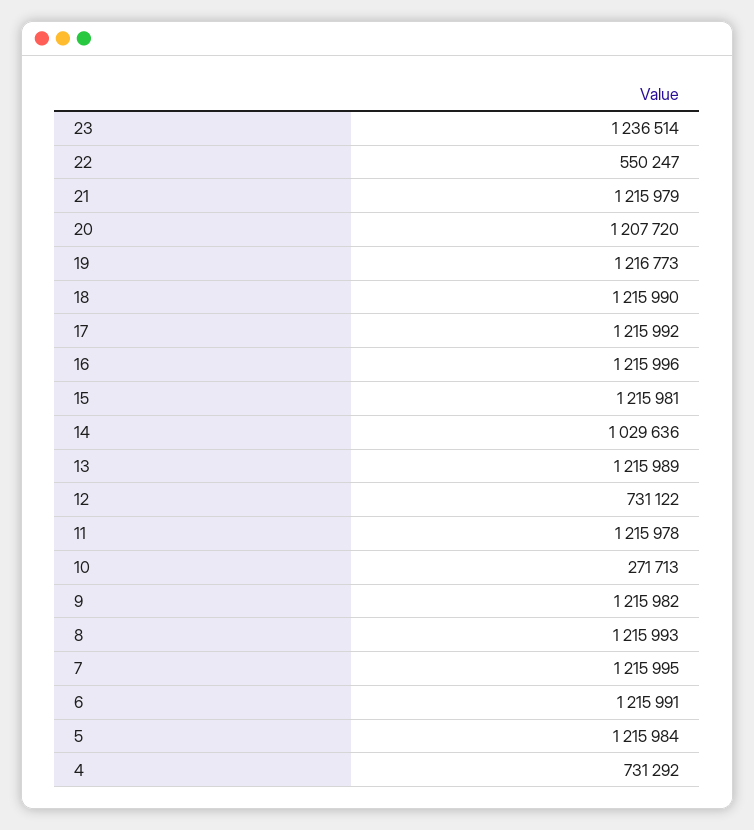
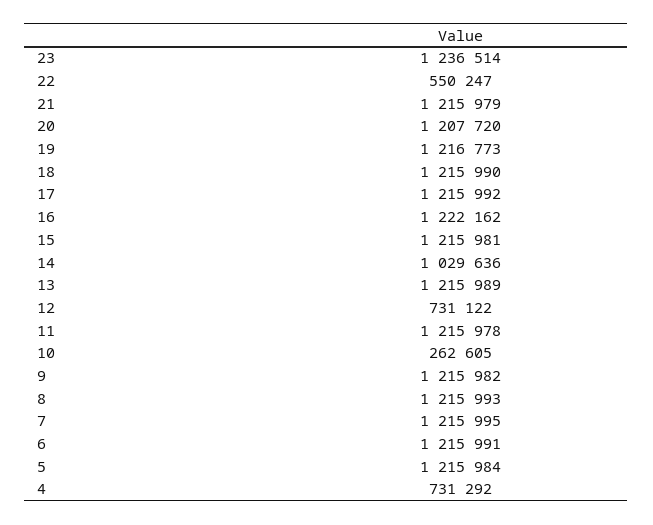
  {
    "23": 1236514,
    "22": 550247,
    "21": 1215979,
    "20": 1207720,
    "19": 1216773,
    "18": 1215990,
    "17": 1215992,
-   "16": 1215996,
+   "16": 1222162,
    "15": 1215981,
    "14": 1029636,
    "13": 1215989,
    "12": 731122,
    "11": 1215978,
-   "10": 271713,
+   "10": 262605,
    "9": 1215982,
    "8": 1215993,
    "7": 1215995,
    "6": 1215991,
    "5": 1215984,
    "4": 731292
  }

